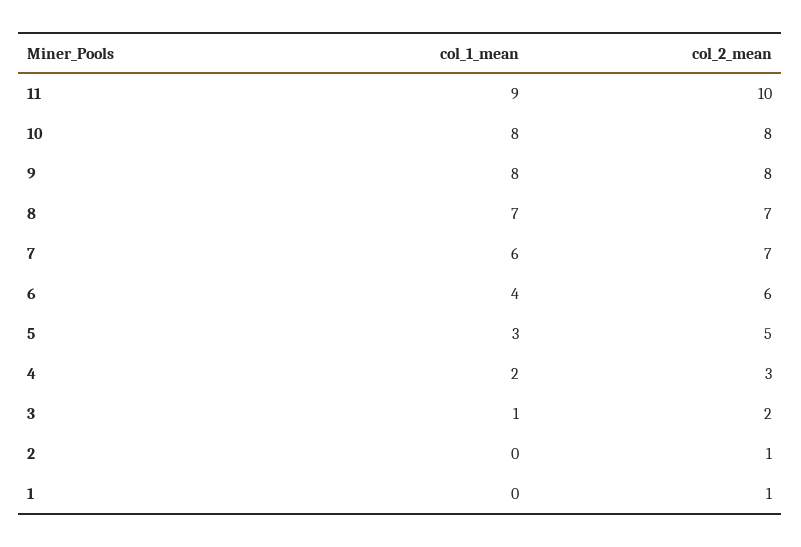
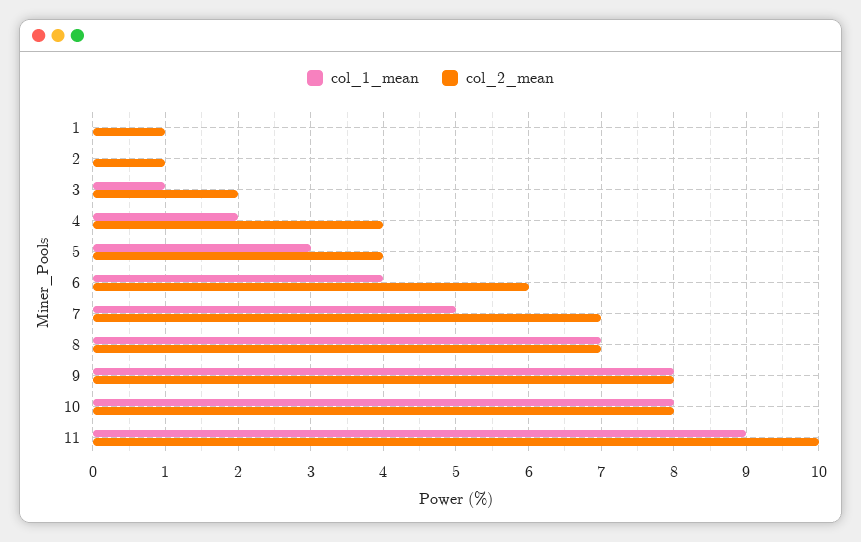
  {
    "col_1_mean": {
      "11": 9,
      "10": 8,
      "9": 8,
      "8": 7,
-     "7": 6,
+     "7": 5,
      "6": 4,
      "5": 3,
      "4": 2,
      "3": 1,
      "2": 0,
      "1": 0
    },
    "col_2_mean": {
      "11": 10,
      "10": 8,
      "9": 8,
      "8": 7,
      "7": 7,
      "6": 6,
-     "5": 5,
+     "5": 4,
-     "4": 3,
+     "4": 4,
      "3": 2,
      "2": 1,
      "1": 1
    }
  }

